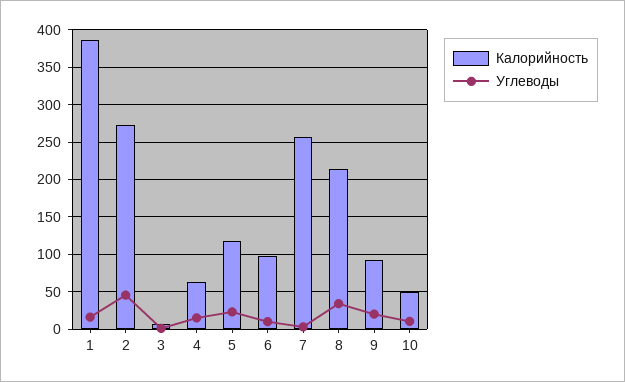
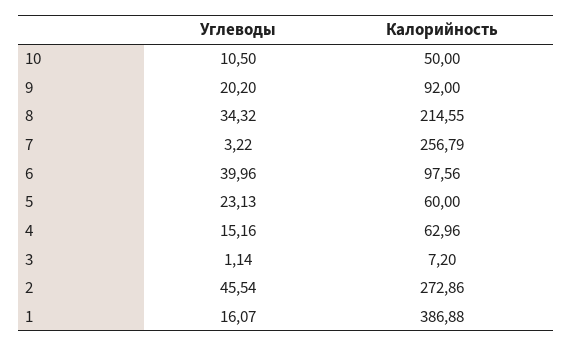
  {
    "Калорийность": {
      "1": 386.88,
      "2": 272.86,
      "3": 7.2,
      "4": 62.96,
-     "5": 120,
+     "5": 60,
      "6": 97.56,
      "7": 256.79,
      "8": 214.55,
      "9": 92,
      "10": 50
    },
    "Углеводы": {
      "1": 16.07,
      "2": 45.54,
      "3": 1.14,
      "4": 15.16,
      "5": 23.13,
-     "6": 10,
+     "6": 39.96,
      "7": 3.22,
      "8": 34.32,
      "9": 20.2,
      "10": 10.5
    }
  }

